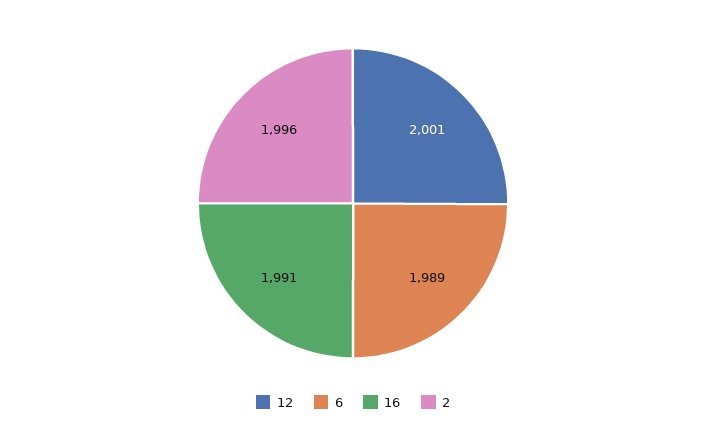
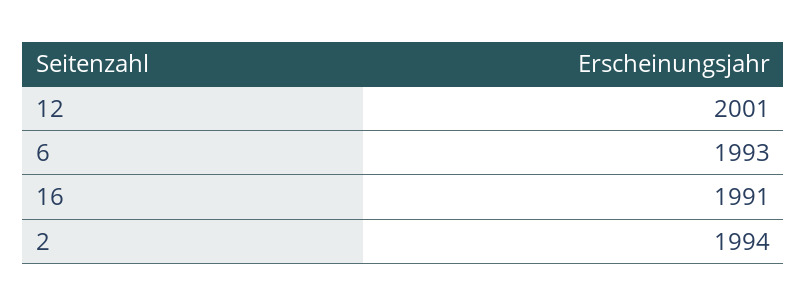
  {
    "12": 2001,
-   "6": 1989,
+   "6": 1993,
    "16": 1991,
-   "2": 1996
+   "2": 1994
  }

